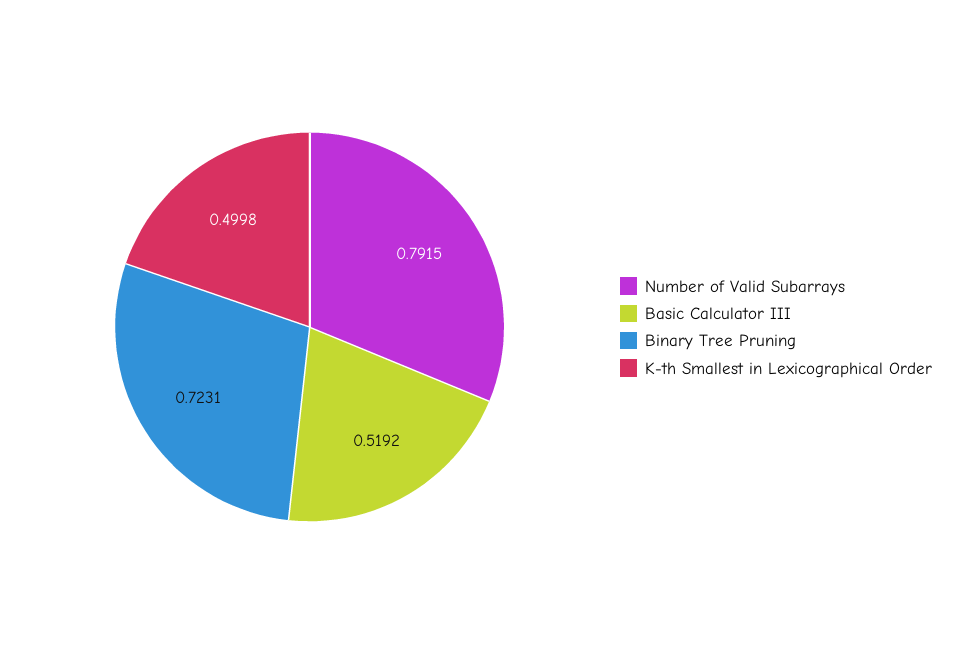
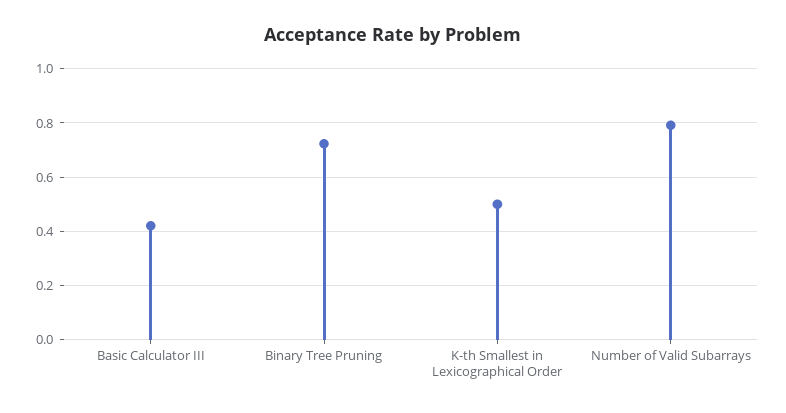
  {
    "Number of Valid Subarrays": 0.7915,
-   "Basic Calculator III": 0.5192,
+   "Basic Calculator III": 0.425,
    "Binary Tree Pruning": 0.7231,
    "K-th Smallest in Lexicographical Order": 0.4998
  }

